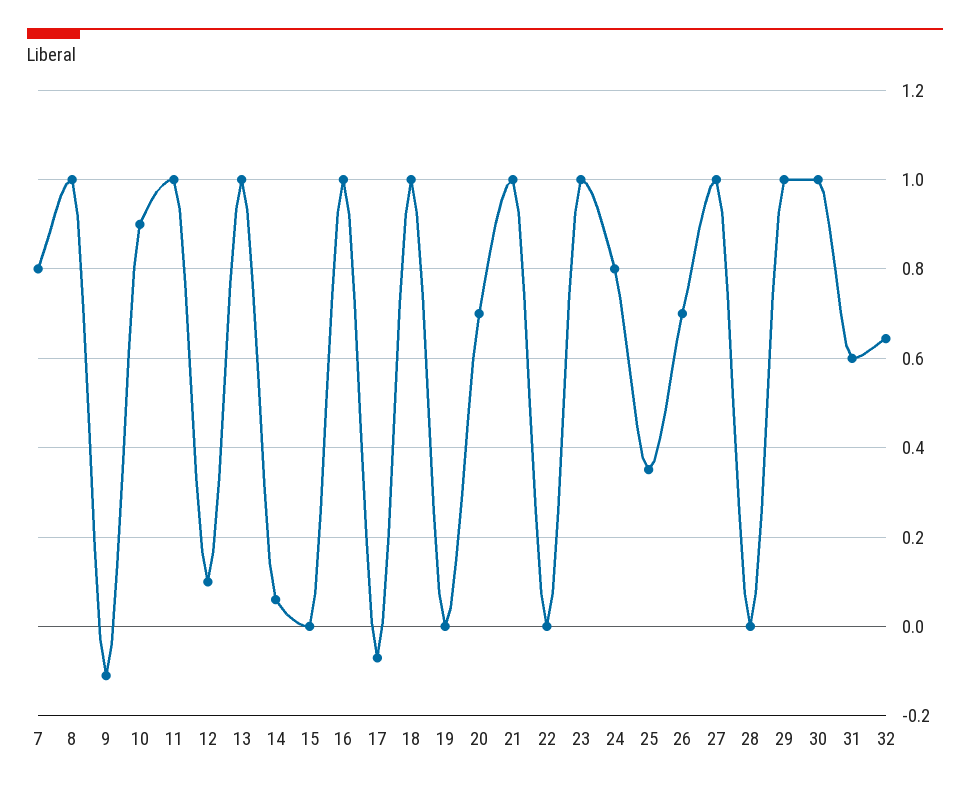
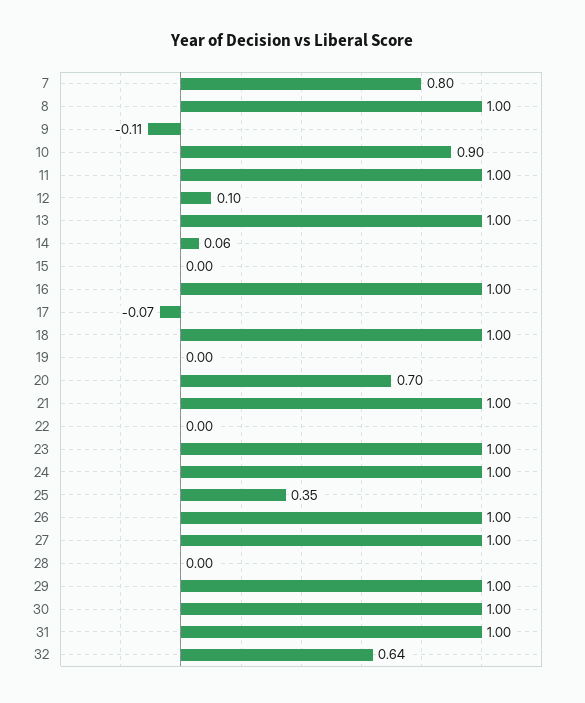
  {
    "7": 0.8,
    "8": 1,
    "9": -0.11,
    "10": 0.9,
    "11": 1,
    "12": 0.1,
    "13": 1,
    "14": 0.06,
    "15": 0,
    "16": 1,
    "17": -0.07,
    "18": 1,
    "19": 0,
    "20": 0.7,
    "21": 1,
    "22": 0,
    "23": 1,
-   "24": 0.8,
+   "24": 1,
    "25": 0.35,
-   "26": 0.7,
+   "26": 1,
    "27": 1,
    "28": 0,
    "29": 1,
    "30": 1,
-   "31": 0.6,
+   "31": 1,
    "32": 0.64
  }

